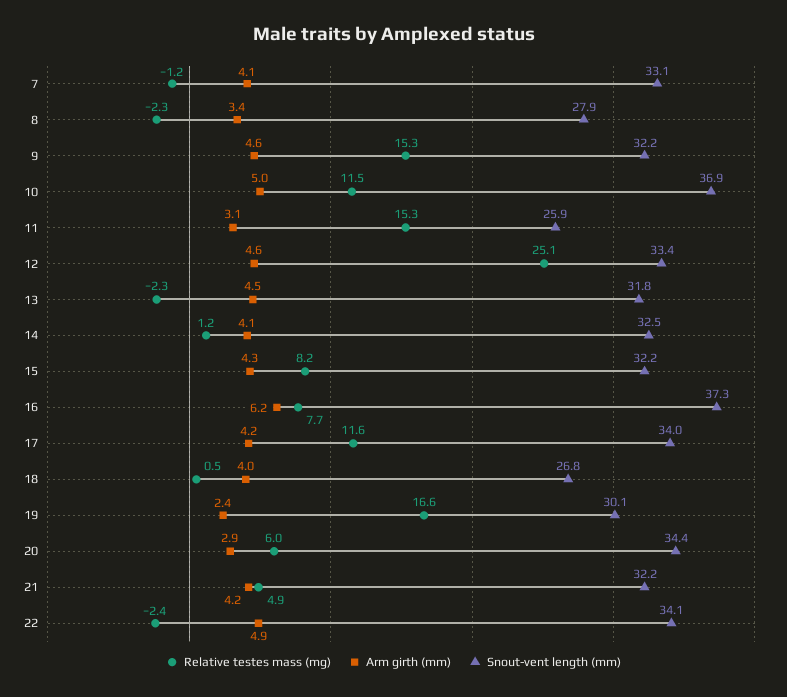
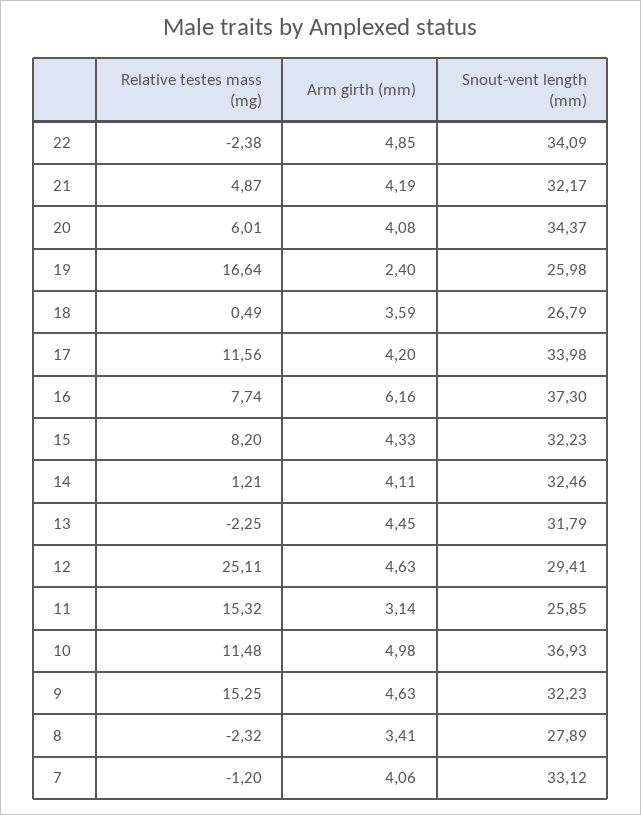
  {
    "Relative testes mass (mg)": {
      "7": -1.2,
      "8": -2.32,
      "9": 15.25,
      "10": 11.48,
      "11": 15.32,
      "12": 25.11,
      "13": -2.25,
      "14": 1.21,
      "15": 8.2,
      "16": 7.74,
      "17": 11.56,
      "18": 0.49,
      "19": 16.64,
      "20": 6.01,
      "21": 4.87,
      "22": -2.38
    },
    "Arm girth (mm)": {
      "7": 4.06,
      "8": 3.41,
      "9": 4.63,
      "10": 4.98,
      "11": 3.14,
      "12": 4.63,
      "13": 4.45,
      "14": 4.11,
      "15": 4.33,
      "16": 6.16,
      "17": 4.2,
-     "18": 4,
+     "18": 3.59,
      "19": 2.4,
-     "20": 2.9,
+     "20": 4.08,
      "21": 4.19,
      "22": 4.85
    },
    "Snout-vent length (mm)": {
      "7": 33.12,
      "8": 27.89,
      "9": 32.23,
      "10": 36.93,
      "11": 25.85,
-     "12": 33.4,
+     "12": 29.41,
      "13": 31.79,
      "14": 32.46,
      "15": 32.23,
      "16": 37.3,
      "17": 33.98,
      "18": 26.79,
-     "19": 30.1,
+     "19": 25.98,
      "20": 34.37,
      "21": 32.17,
      "22": 34.09
    }
  }

